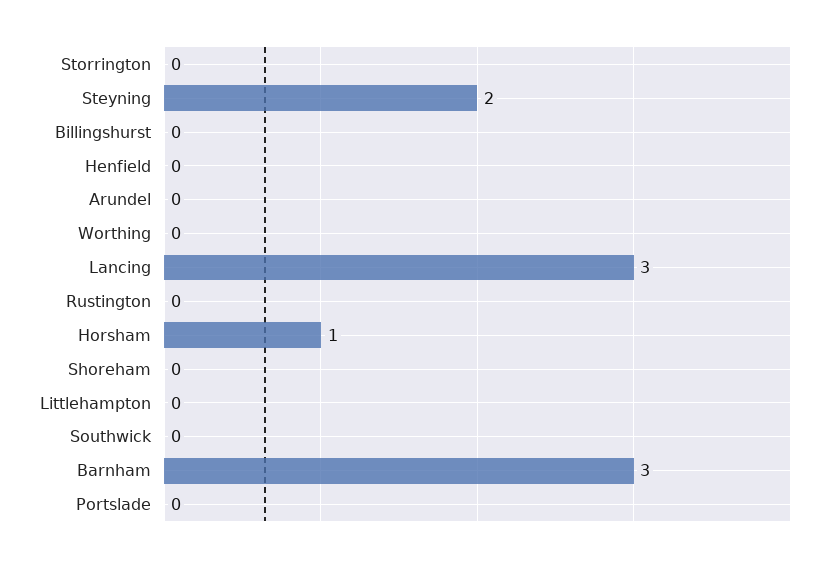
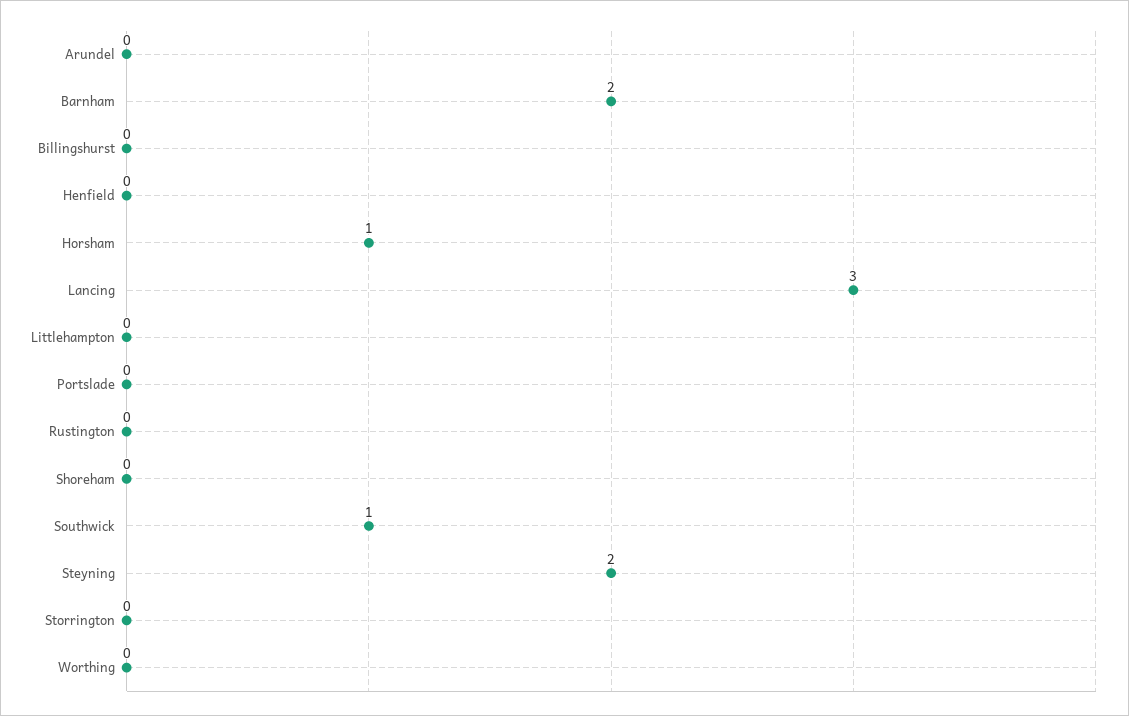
  {
    "Storrington": 0,
    "Steyning": 2,
    "Billingshurst": 0,
    "Henfield": 0,
    "Arundel": 0,
    "Worthing": 0,
    "Lancing": 3,
    "Rustington": 0,
    "Horsham": 1,
    "Shoreham": 0,
    "Littlehampton": 0,
-   "Southwick": 0,
+   "Southwick": 1,
-   "Barnham": 3,
+   "Barnham": 2,
    "Portslade": 0
  }

